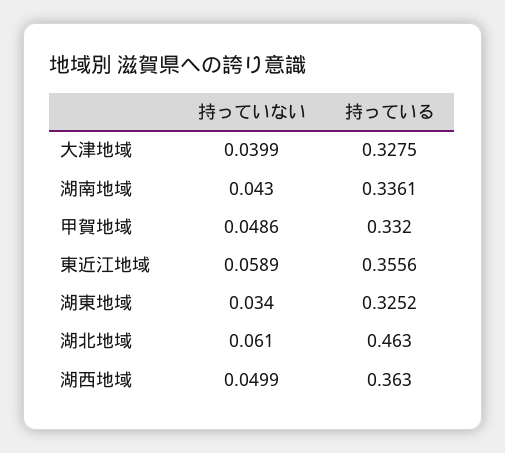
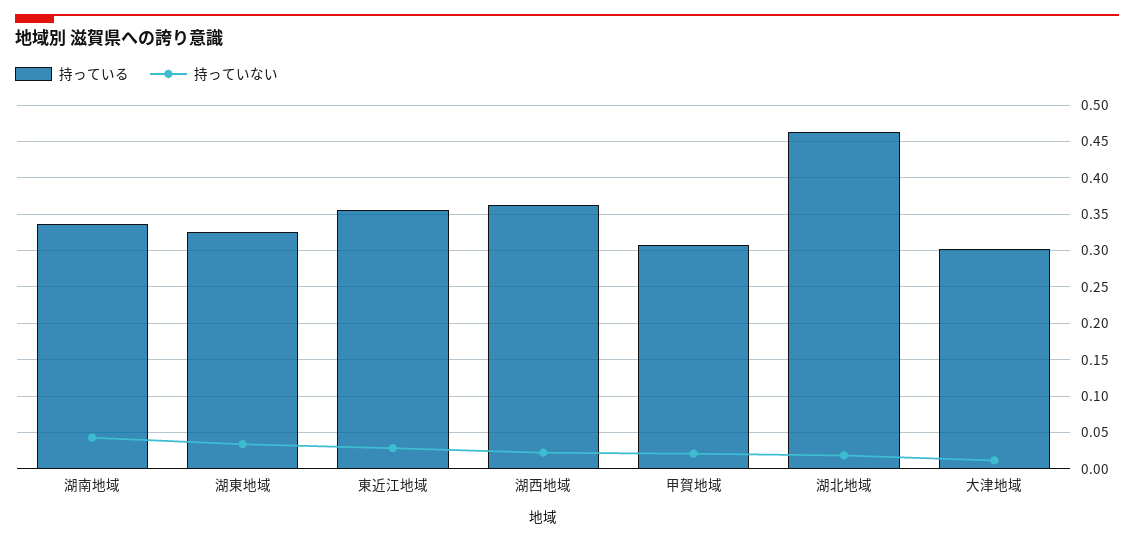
  {
    "持っていない": {
-     "大津地域": 0.0399,
+     "大津地域": 0.01,
      "湖南地域": 0.043,
-     "甲賀地域": 0.0486,
+     "甲賀地域": 0.02,
-     "東近江地域": 0.0589,
+     "東近江地域": 0.03,
      "湖東地域": 0.034,
-     "湖北地域": 0.061,
+     "湖北地域": 0.02,
-     "湖西地域": 0.0499
+     "湖西地域": 0.02
    },
    "持っている": {
-     "大津地域": 0.3275,
+     "大津地域": 0.3,
      "湖南地域": 0.3361,
-     "甲賀地域": 0.332,
+     "甲賀地域": 0.31,
      "東近江地域": 0.3556,
      "湖東地域": 0.3252,
      "湖北地域": 0.463,
      "湖西地域": 0.363
    }
  }

